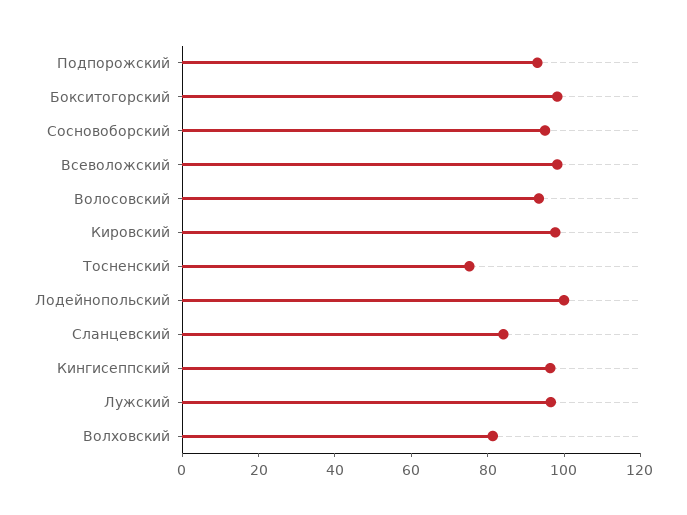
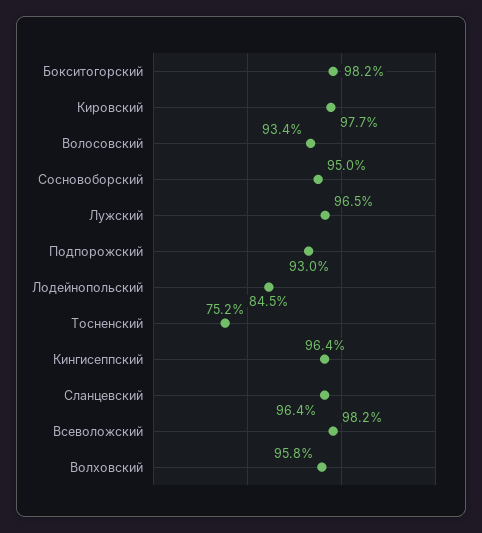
  {
    "Подпорожский": 93,
    "Бокситогорский": 98.2,
    "Сосновоборский": 95,
    "Всеволожский": 98.2,
    "Волосовский": 93.4,
    "Кировский": 97.7,
    "Тосненский": 75.2,
-   "Лодейнопольский": 100,
+   "Лодейнопольский": 84.5,
-   "Сланцевский": 85,
+   "Сланцевский": 96.4,
    "Кингисеппский": 96.4,
    "Лужский": 96.5,
-   "Волховский": 80
+   "Волховский": 95.8
  }

